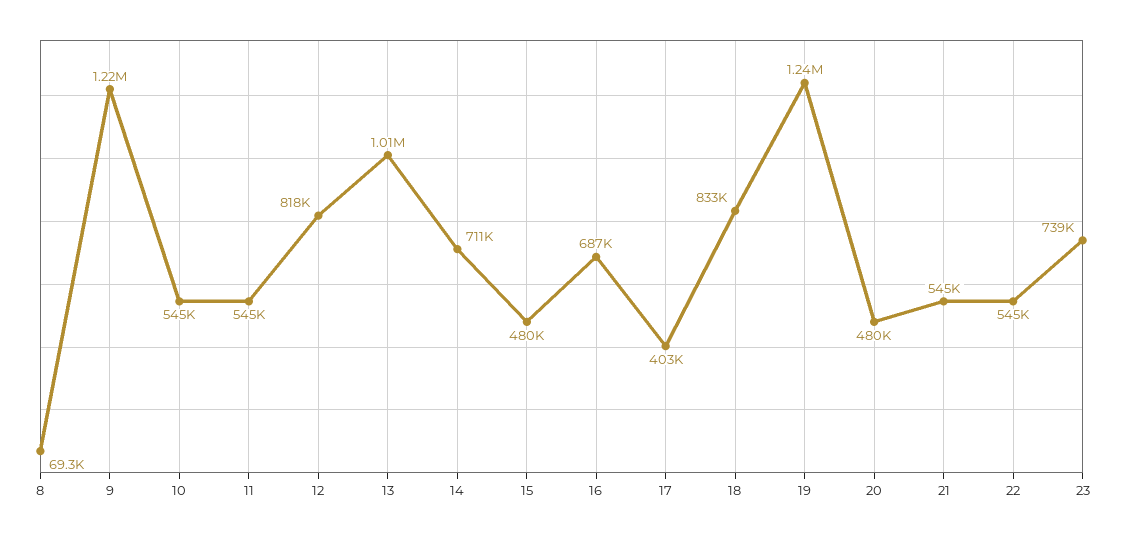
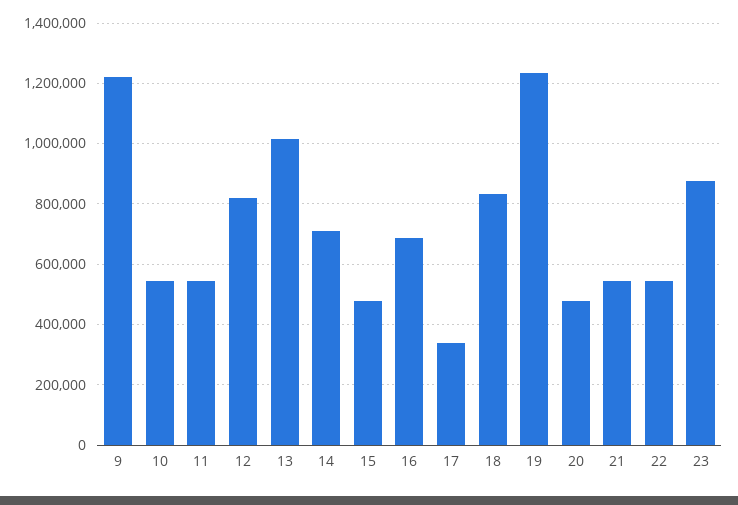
  {
-   "8": 69300,
    "9": 1220000,
    "10": 545000,
    "11": 545000,
    "12": 818000,
    "13": 1010000,
    "14": 711000,
    "15": 480000,
    "16": 687000,
-   "17": 403000,
+   "17": 340000,
    "18": 833000,
    "19": 1240000,
    "20": 480000,
    "21": 545000,
    "22": 545000,
-   "23": 739000
+   "23": 880000
  }

